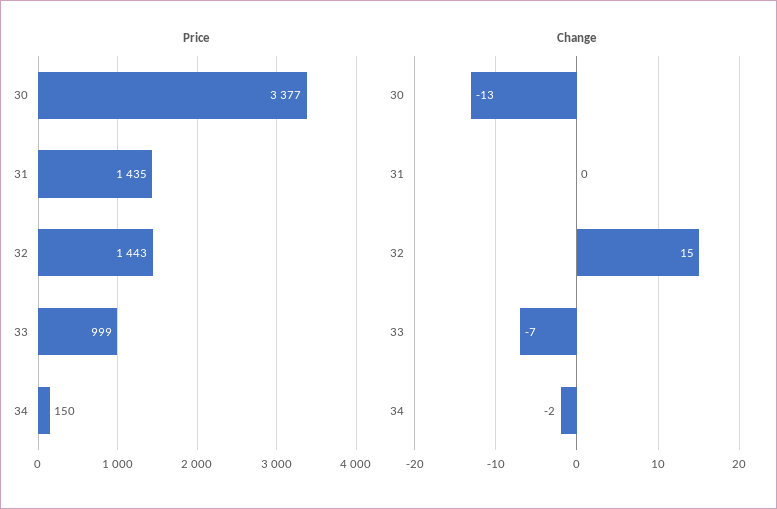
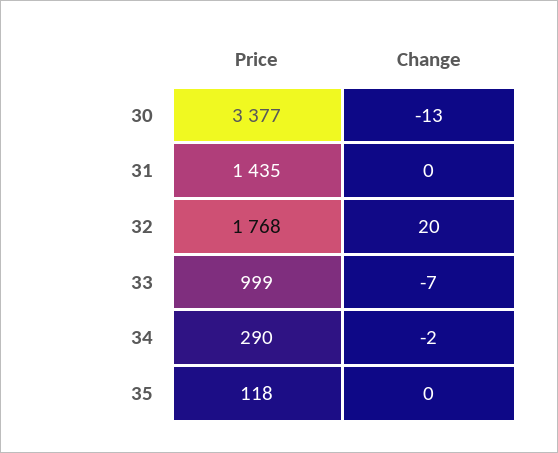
  {
    "Price": {
      "30": 3377,
      "31": 1435,
-     "32": 1443,
+     "32": 1768,
      "33": 999,
-     "34": 150
+     "34": 290,
+     "35": 118
    },
    "Change": {
      "30": -13,
      "31": 0,
-     "32": 15,
+     "32": 20,
      "33": -7,
-     "34": -2
+     "34": -2,
+     "35": 0
    }
  }

